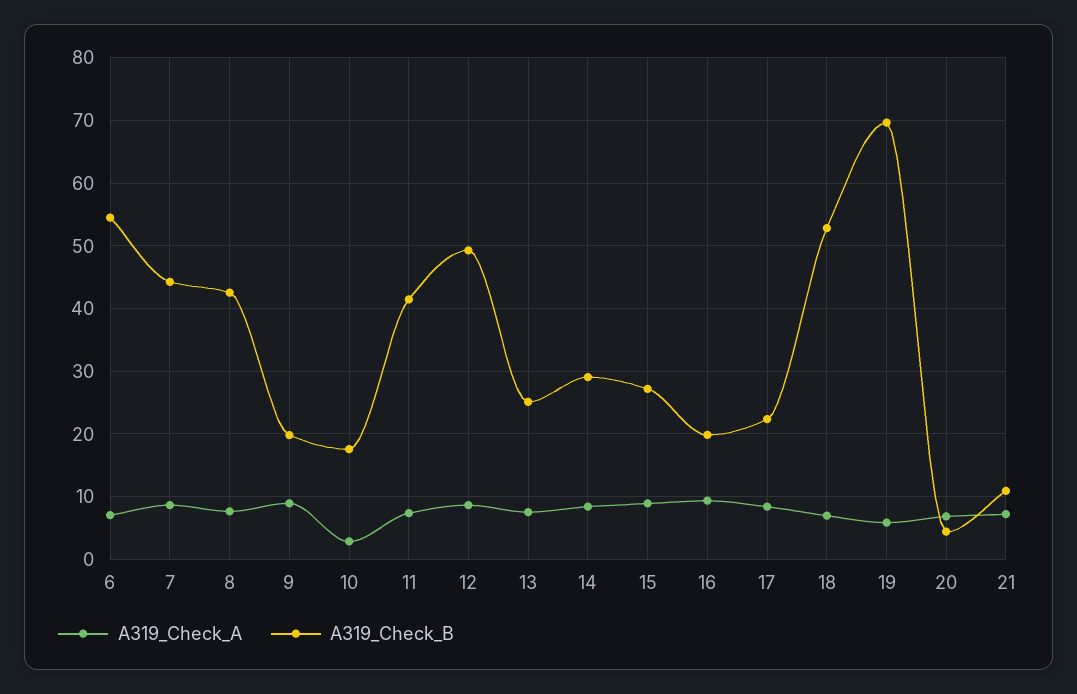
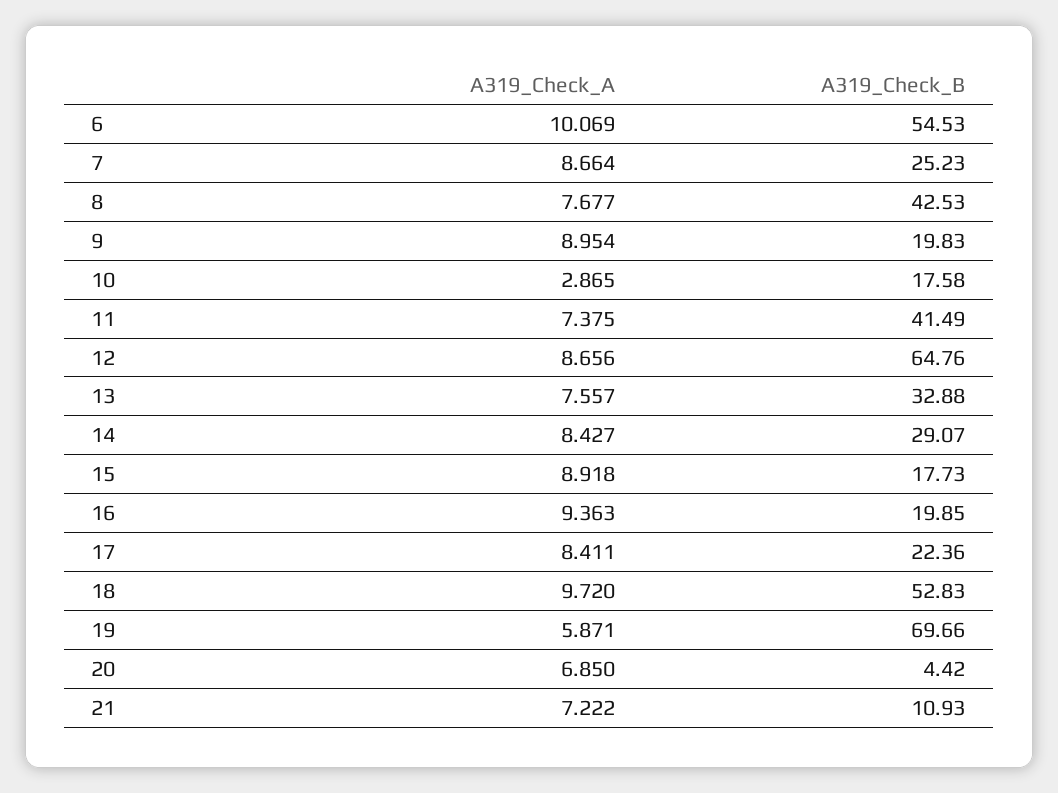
  {
    "A319_Check_A": {
-     "6": 7,
+     "6": 10.069,
      "7": 8.664,
      "8": 7.677,
      "9": 8.954,
      "10": 2.865,
      "11": 7.375,
      "12": 8.656,
      "13": 7.557,
      "14": 8.427,
      "15": 8.918,
      "16": 9.363,
      "17": 8.411,
-     "18": 7,
+     "18": 9.72,
      "19": 5.871,
      "20": 6.85,
      "21": 7.222
    },
    "A319_Check_B": {
      "6": 54.53,
-     "7": 44,
+     "7": 25.23,
      "8": 42.53,
      "9": 19.83,
      "10": 17.58,
      "11": 41.49,
-     "12": 49,
+     "12": 64.76,
-     "13": 25,
+     "13": 32.88,
      "14": 29.07,
-     "15": 27,
+     "15": 17.73,
      "16": 19.85,
      "17": 22.36,
      "18": 52.83,
      "19": 69.66,
      "20": 4.42,
      "21": 10.93
    }
  }

